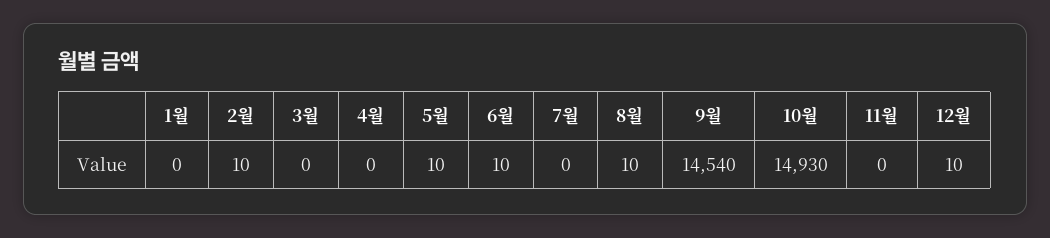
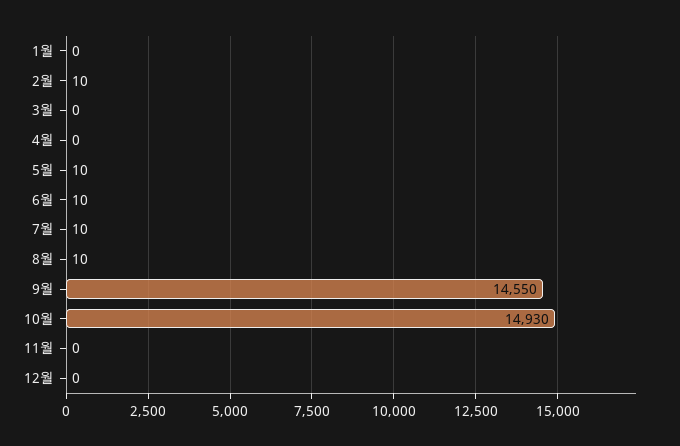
  {
    "1월": 0,
    "2월": 10,
    "3월": 0,
    "4월": 0,
    "5월": 10,
    "6월": 10,
-   "7월": 0,
+   "7월": 10,
    "8월": 10,
-   "9월": 14540,
+   "9월": 14550,
    "10월": 14930,
    "11월": 0,
-   "12월": 10
+   "12월": 0
  }

